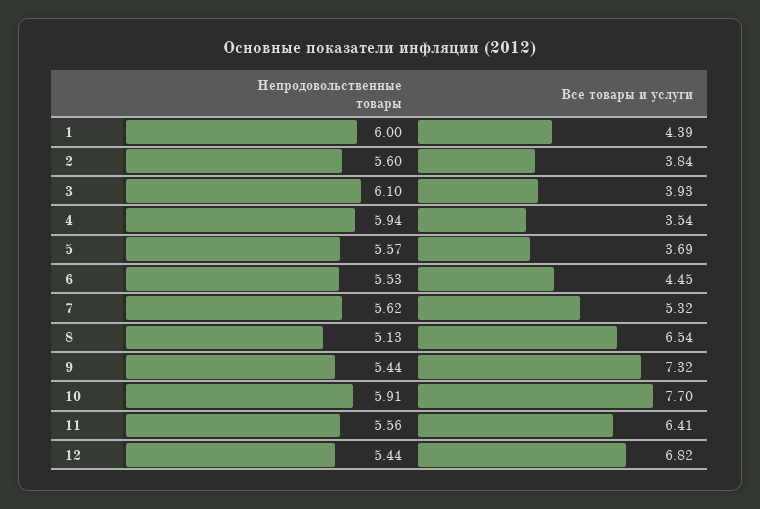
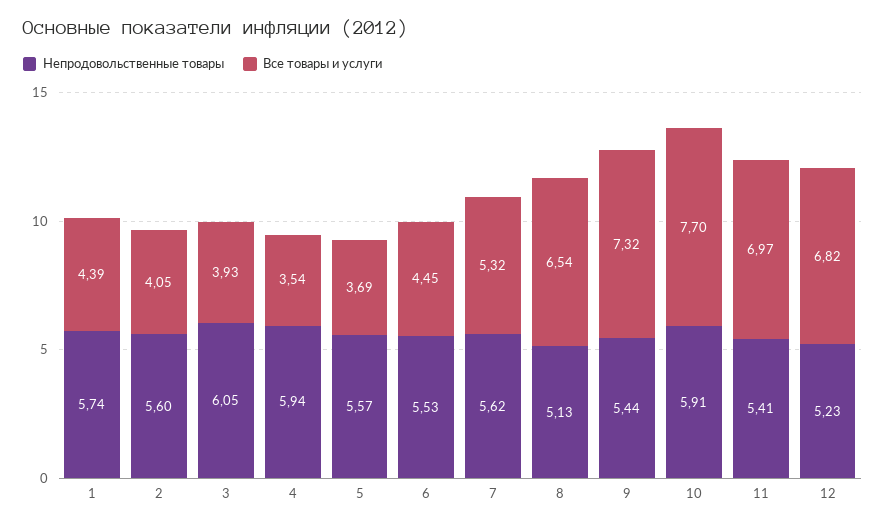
  {
    "Непродовольственные товары": {
-     "1": 6,
+     "1": 5.74,
      "2": 5.6,
-     "3": 6.1,
+     "3": 6.05,
      "4": 5.94,
      "5": 5.57,
      "6": 5.53,
      "7": 5.62,
      "8": 5.13,
      "9": 5.44,
      "10": 5.91,
-     "11": 5.56,
+     "11": 5.41,
-     "12": 5.44
+     "12": 5.23
    },
    "Все товары и услуги": {
      "1": 4.39,
-     "2": 3.84,
+     "2": 4.05,
      "3": 3.93,
      "4": 3.54,
      "5": 3.69,
      "6": 4.45,
      "7": 5.32,
      "8": 6.54,
      "9": 7.32,
      "10": 7.7,
-     "11": 6.41,
+     "11": 6.97,
      "12": 6.82
    }
  }

